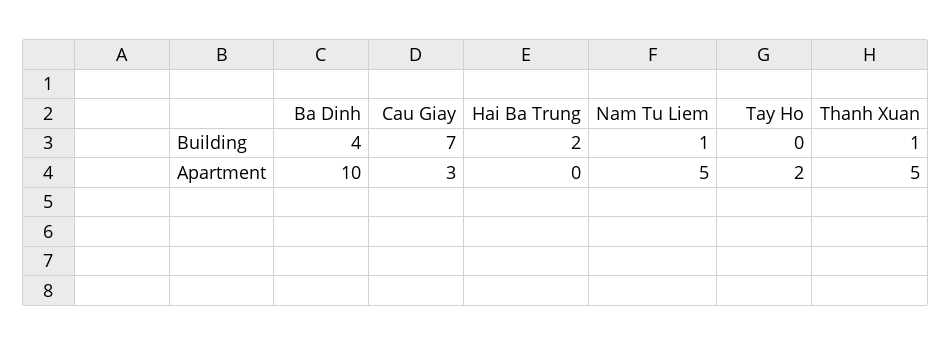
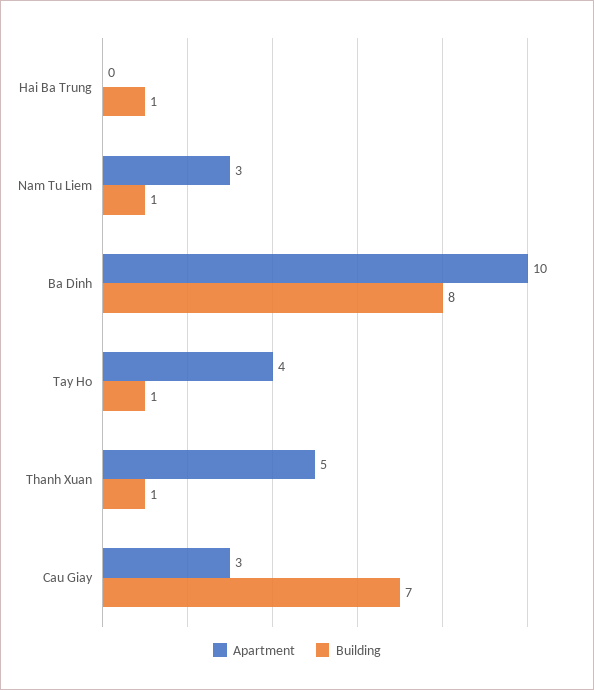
  {
    "Building": {
-     "Ba Dinh": 4,
+     "Ba Dinh": 8,
      "Cau Giay": 7,
-     "Hai Ba Trung": 2,
+     "Hai Ba Trung": 1,
      "Nam Tu Liem": 1,
-     "Tay Ho": 0,
+     "Tay Ho": 1,
      "Thanh Xuan": 1
    },
    "Apartment": {
      "Ba Dinh": 10,
      "Cau Giay": 3,
      "Hai Ba Trung": 0,
-     "Nam Tu Liem": 5,
+     "Nam Tu Liem": 3,
-     "Tay Ho": 2,
+     "Tay Ho": 4,
      "Thanh Xuan": 5
    }
  }

